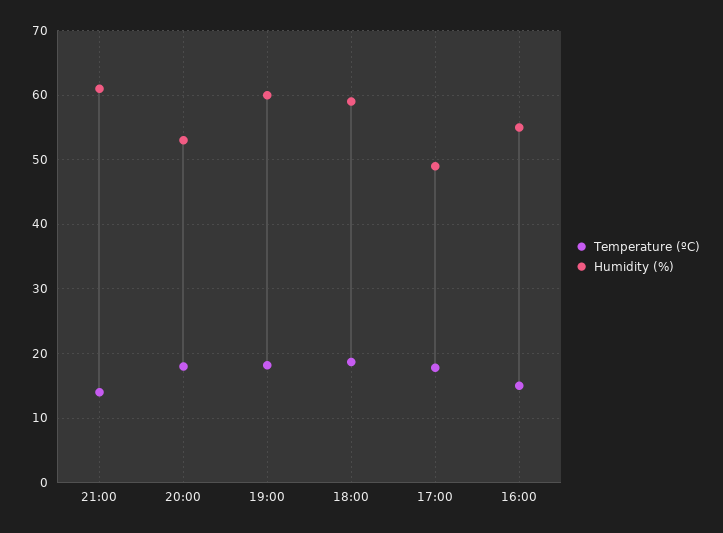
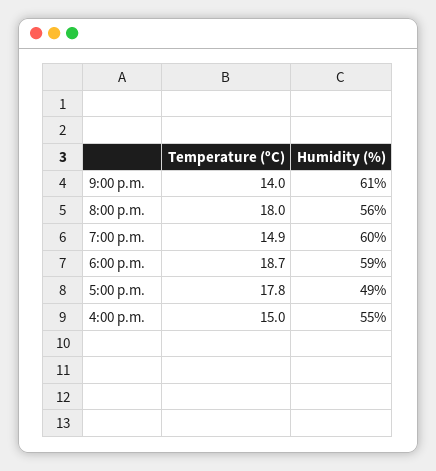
  {
    "Temperature (ºC)": {
      "21:00": 14,
      "20:00": 18,
-     "19:00": 18,
+     "19:00": 14.9,
      "18:00": 18.7,
      "17:00": 17.8,
      "16:00": 15
    },
    "Humidity (%)": {
      "21:00": 61,
-     "20:00": 53,
+     "20:00": 56,
      "19:00": 60,
      "18:00": 59,
      "17:00": 49,
      "16:00": 55
    }
  }

